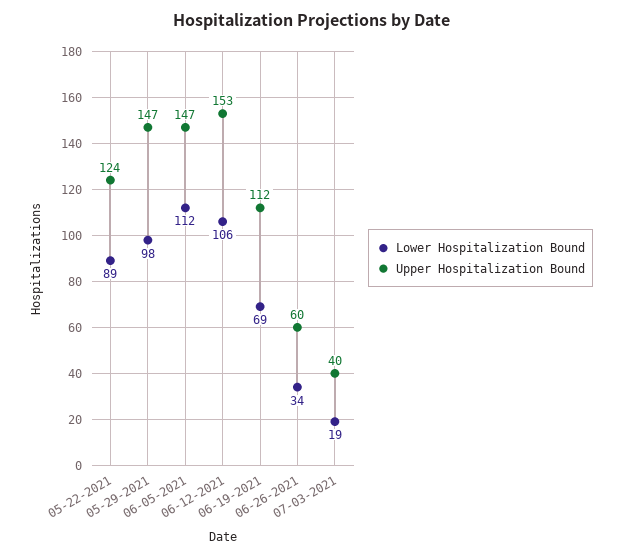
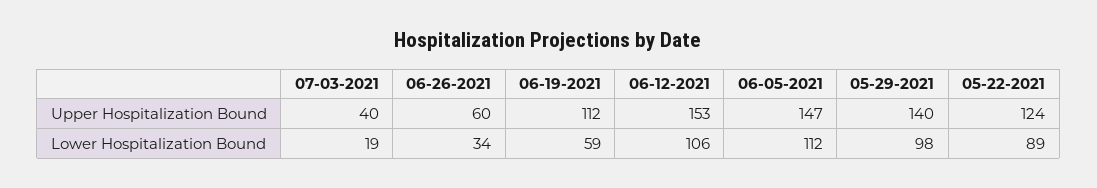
  {
    "Lower Hospitalization Bound": {
      "05-22-2021": 89,
      "05-29-2021": 98,
      "06-05-2021": 112,
      "06-12-2021": 106,
-     "06-19-2021": 69,
+     "06-19-2021": 59,
      "06-26-2021": 34,
      "07-03-2021": 19
    },
    "Upper Hospitalization Bound": {
      "05-22-2021": 124,
-     "05-29-2021": 147,
+     "05-29-2021": 140,
      "06-05-2021": 147,
      "06-12-2021": 153,
      "06-19-2021": 112,
      "06-26-2021": 60,
      "07-03-2021": 40
    }
  }

